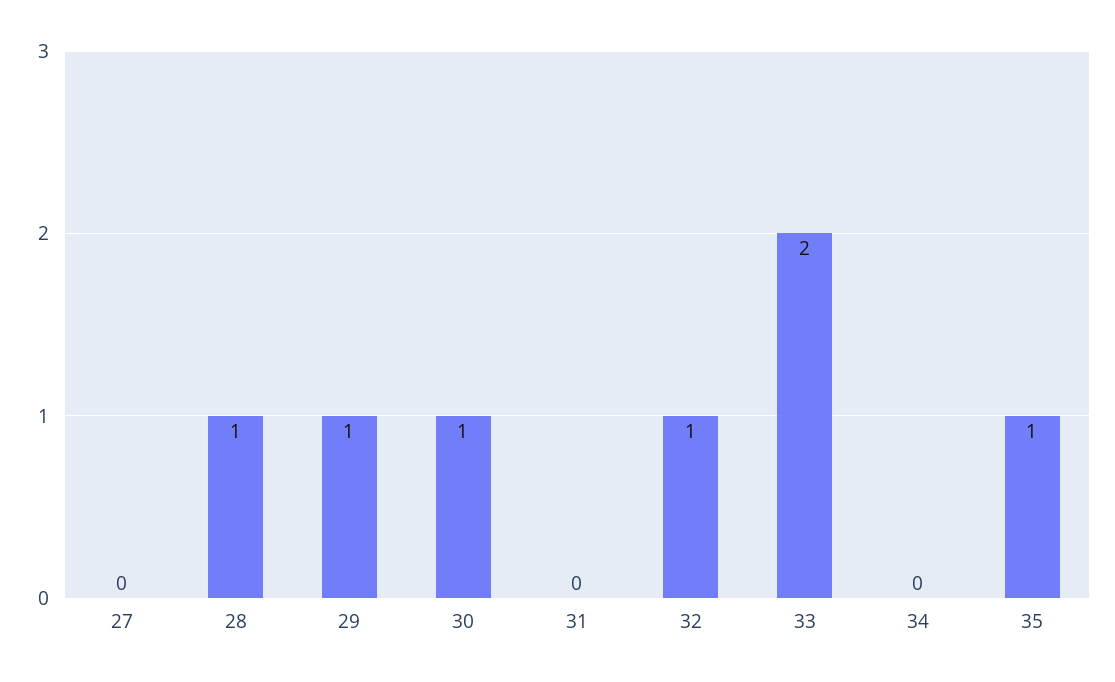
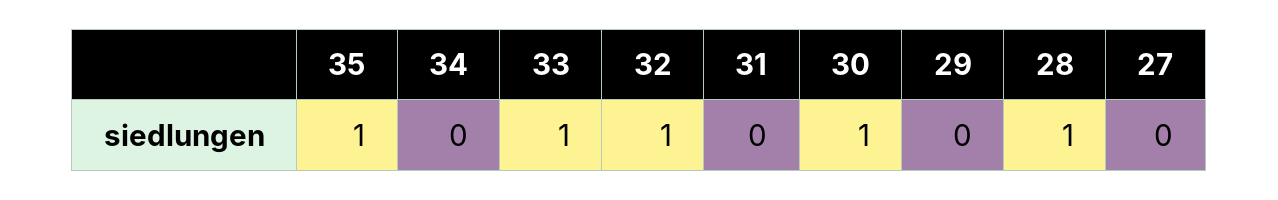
  {
    "27": 0,
    "28": 1,
-   "29": 1,
+   "29": 0,
    "30": 1,
    "31": 0,
    "32": 1,
-   "33": 2,
+   "33": 1,
    "34": 0,
    "35": 1
  }

